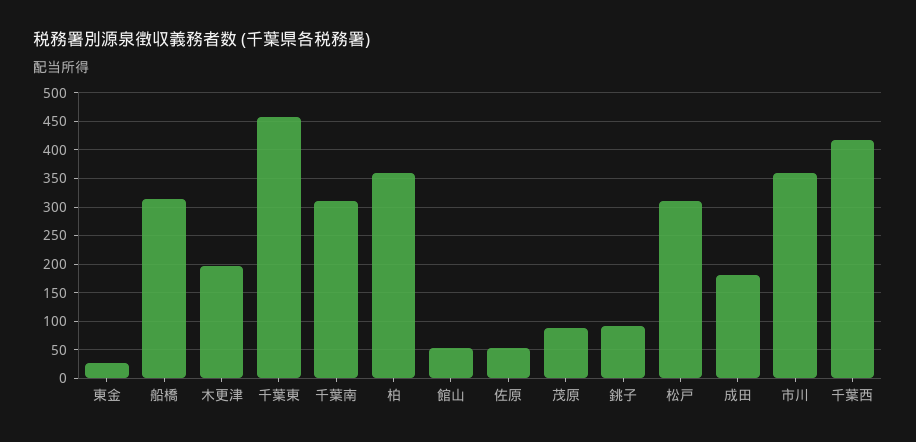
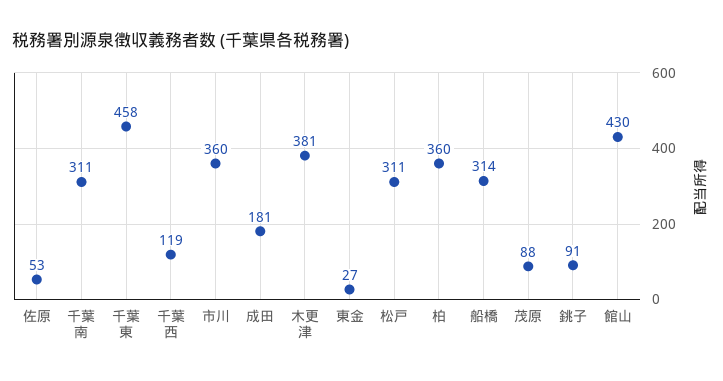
  {
    "東金": 27,
    "船橋": 314,
-   "木更津": 200,
+   "木更津": 381,
    "千葉東": 458,
    "千葉南": 311,
    "柏": 360,
-   "館山": 50,
+   "館山": 430,
    "佐原": 53,
    "茂原": 88,
    "銚子": 91,
    "松戸": 311,
    "成田": 181,
    "市川": 360,
-   "千葉西": 425
+   "千葉西": 119
  }

